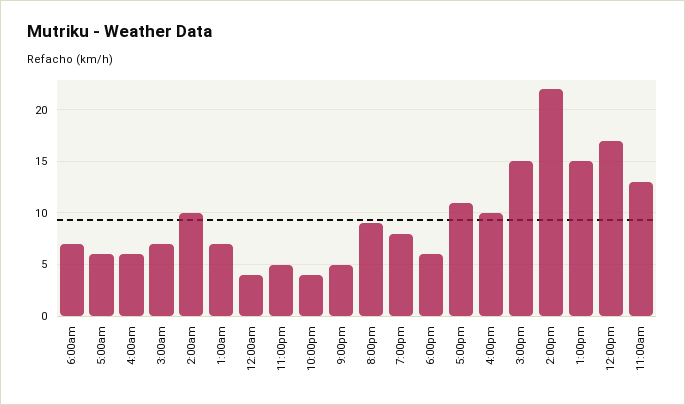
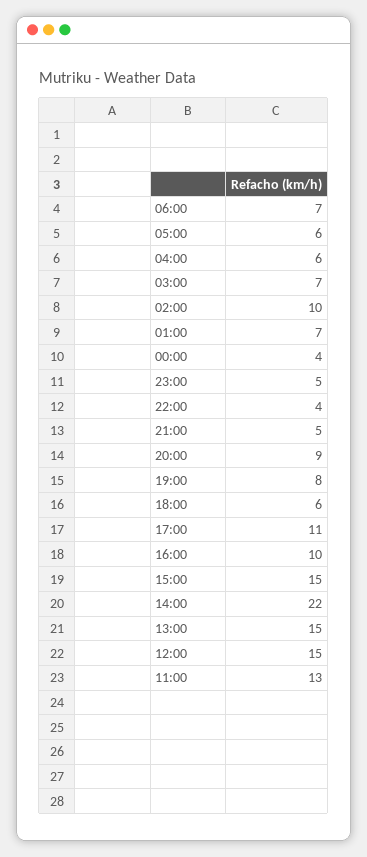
  {
    "6:00am": 7,
    "5:00am": 6,
    "4:00am": 6,
    "3:00am": 7,
    "2:00am": 10,
    "1:00am": 7,
    "12:00am": 4,
    "11:00pm": 5,
    "10:00pm": 4,
    "9:00pm": 5,
    "8:00pm": 9,
    "7:00pm": 8,
    "6:00pm": 6,
    "5:00pm": 11,
    "4:00pm": 10,
    "3:00pm": 15,
    "2:00pm": 22,
    "1:00pm": 15,
-   "12:00pm": 17,
+   "12:00pm": 15,
    "11:00am": 13
  }

